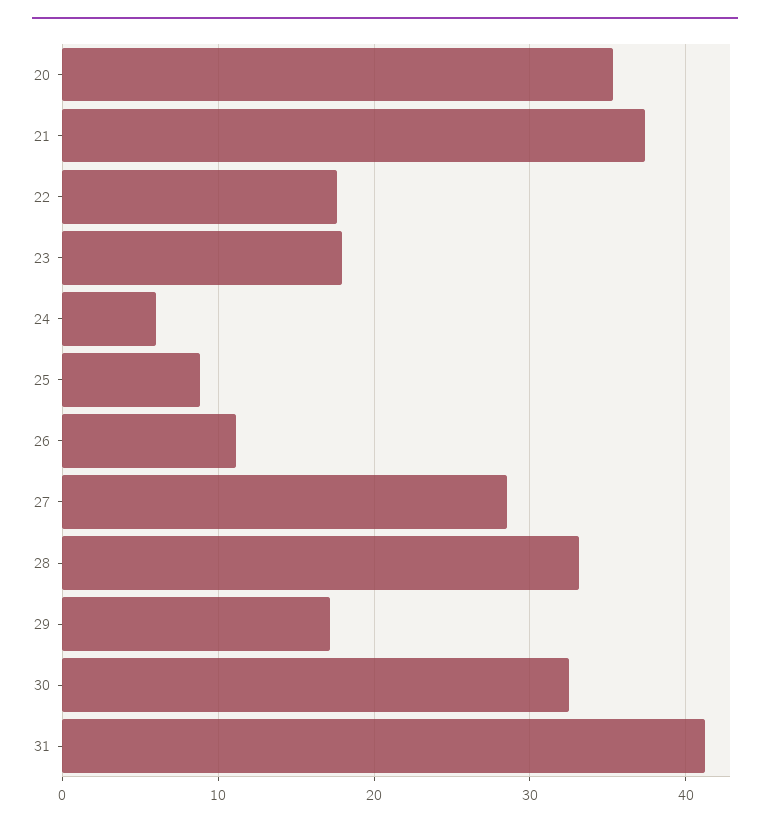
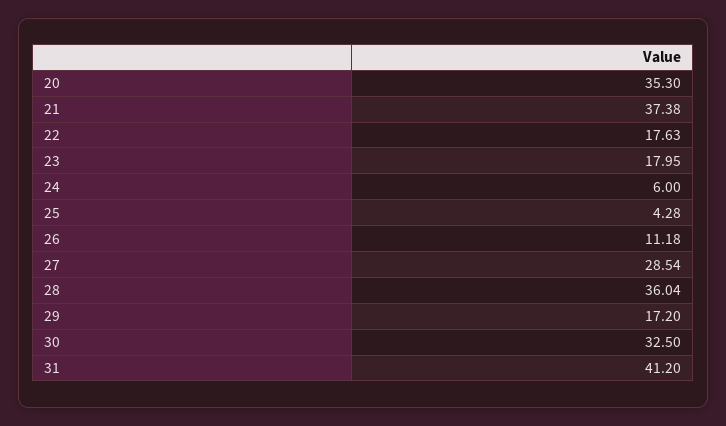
  {
    "20": 35.3,
    "21": 37.38,
    "22": 17.63,
    "23": 17.95,
    "24": 6,
-   "25": 9,
+   "25": 4.28,
    "26": 11.18,
    "27": 28.54,
-   "28": 33,
+   "28": 36.04,
    "29": 17.2,
    "30": 32.5,
    "31": 41.2
  }

